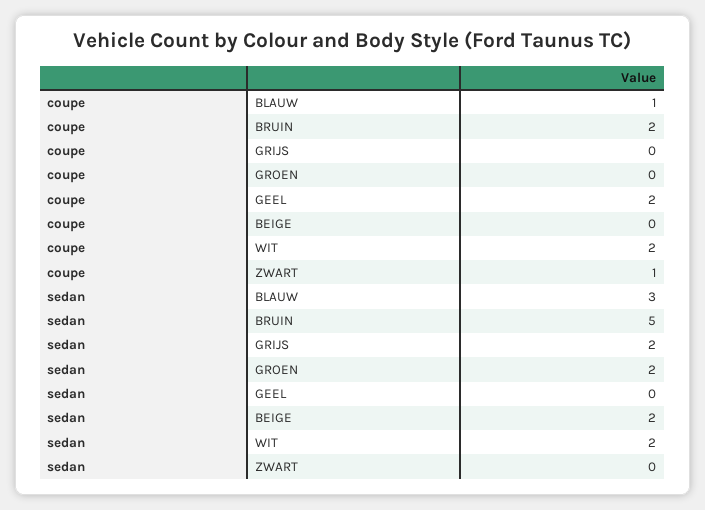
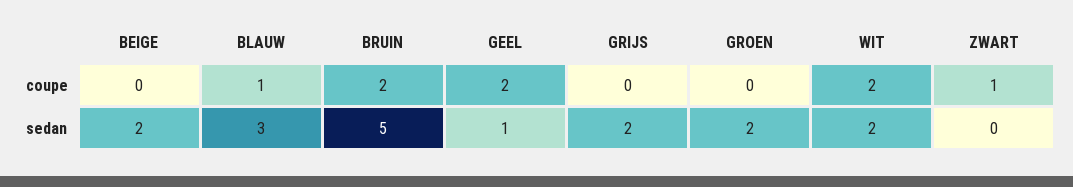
  {
    "coupe": {
      "BLAUW": 1,
      "BRUIN": 2,
      "GRIJS": 0,
      "GROEN": 0,
      "GEEL": 2,
      "BEIGE": 0,
      "WIT": 2,
      "ZWART": 1
    },
    "sedan": {
      "BLAUW": 3,
      "BRUIN": 5,
      "GRIJS": 2,
      "GROEN": 2,
-     "GEEL": 0,
+     "GEEL": 1,
      "BEIGE": 2,
      "WIT": 2,
      "ZWART": 0
    }
  }

